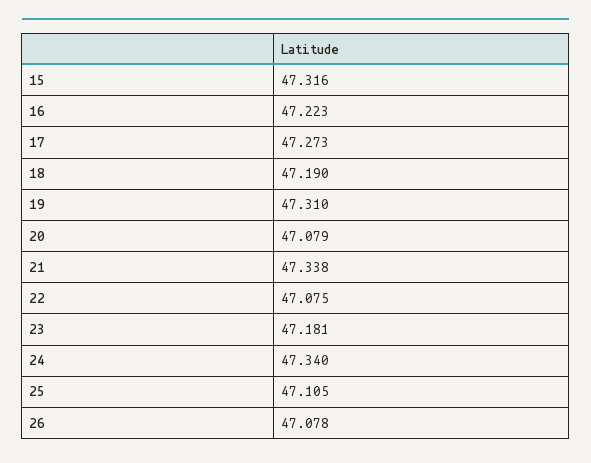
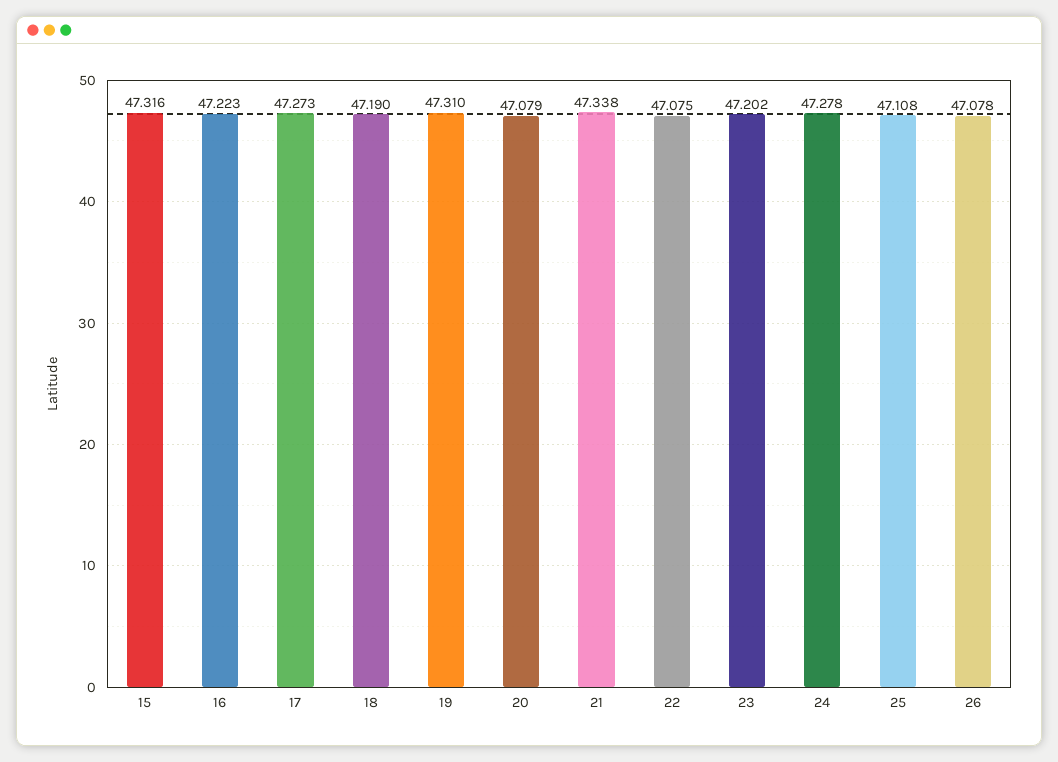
  {
    "15": 47.316,
    "16": 47.223,
    "17": 47.273,
    "18": 47.19,
    "19": 47.31,
    "20": 47.079,
    "21": 47.338,
    "22": 47.075,
-   "23": 47.181,
+   "23": 47.202,
-   "24": 47.34,
+   "24": 47.278,
-   "25": 47.105,
+   "25": 47.108,
    "26": 47.078
  }

